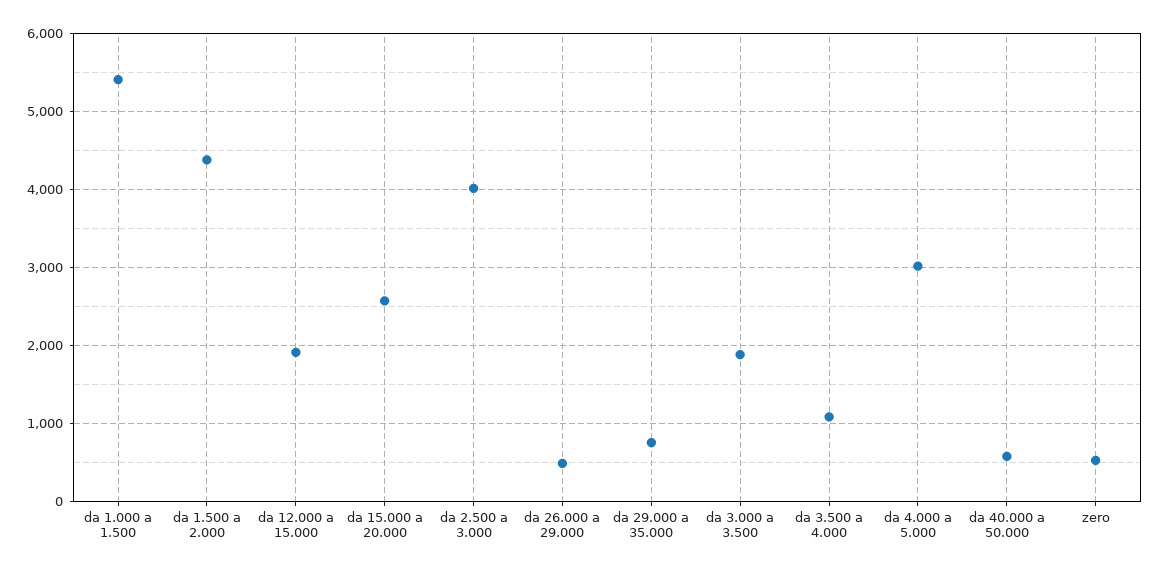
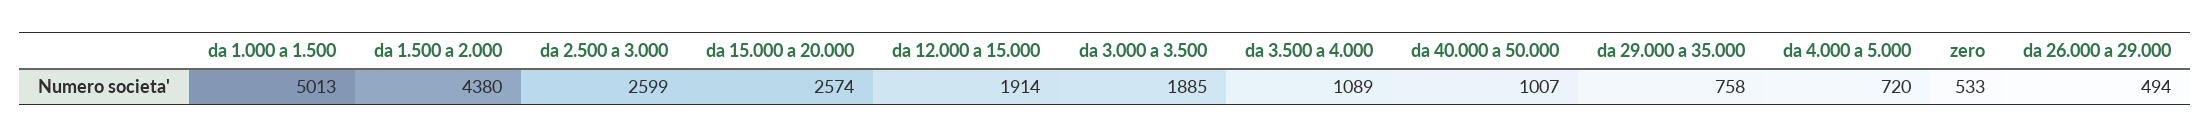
  {
-   "da 1.000 a 1.500": 5400,
+   "da 1.000 a 1.500": 5013,
    "da 1.500 a 2.000": 4380,
    "da 12.000 a 15.000": 1914,
    "da 15.000 a 20.000": 2574,
-   "da 2.500 a 3.000": 4000,
+   "da 2.500 a 3.000": 2599,
    "da 26.000 a 29.000": 494,
    "da 29.000 a 35.000": 758,
    "da 3.000 a 3.500": 1885,
    "da 3.500 a 4.000": 1089,
-   "da 4.000 a 5.000": 3000,
+   "da 4.000 a 5.000": 720,
-   "da 40.000 a 50.000": 600,
+   "da 40.000 a 50.000": 1007,
    "zero": 533
  }

